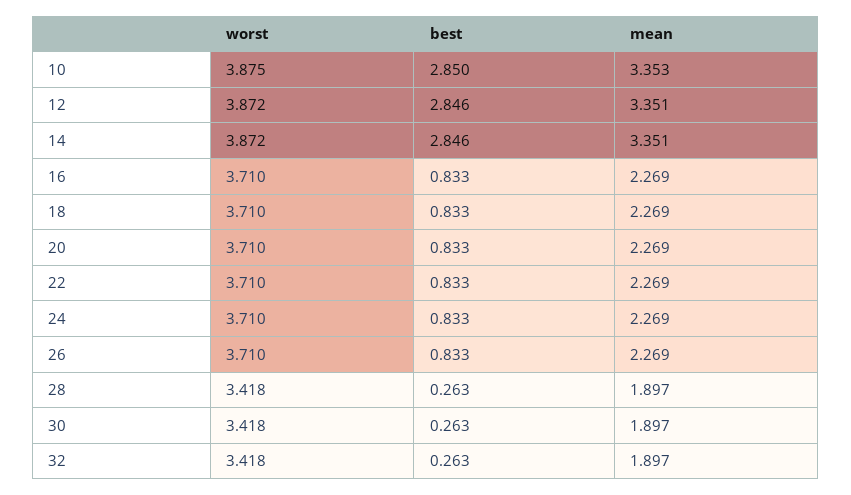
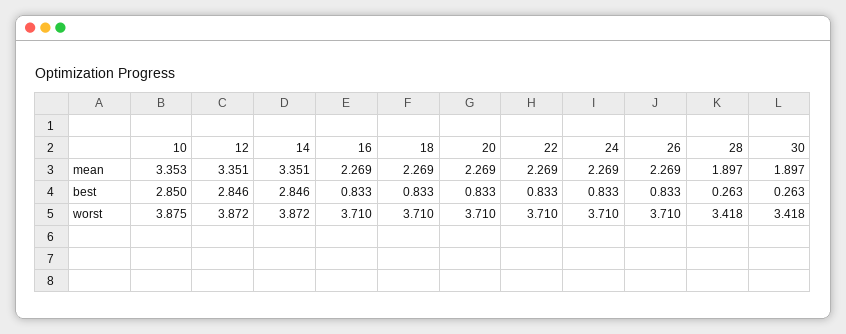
  {
    "worst": {
      "10": 3.875,
      "12": 3.872,
      "14": 3.872,
      "16": 3.71,
      "18": 3.71,
      "20": 3.71,
      "22": 3.71,
      "24": 3.71,
      "26": 3.71,
      "28": 3.418,
-     "30": 3.418,
+     "30": 3.418
-     "32": 3.418
    },
    "best": {
      "10": 2.85,
      "12": 2.846,
      "14": 2.846,
      "16": 0.833,
      "18": 0.833,
      "20": 0.833,
      "22": 0.833,
      "24": 0.833,
      "26": 0.833,
      "28": 0.263,
-     "30": 0.263,
+     "30": 0.263
-     "32": 0.263
    },
    "mean": {
      "10": 3.353,
      "12": 3.351,
      "14": 3.351,
      "16": 2.269,
      "18": 2.269,
      "20": 2.269,
      "22": 2.269,
      "24": 2.269,
      "26": 2.269,
      "28": 1.897,
-     "30": 1.897,
+     "30": 1.897
-     "32": 1.897
    }
  }

